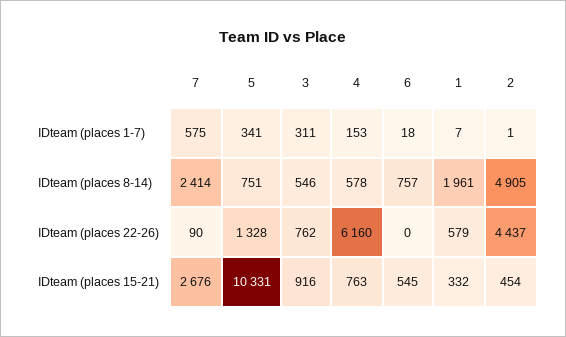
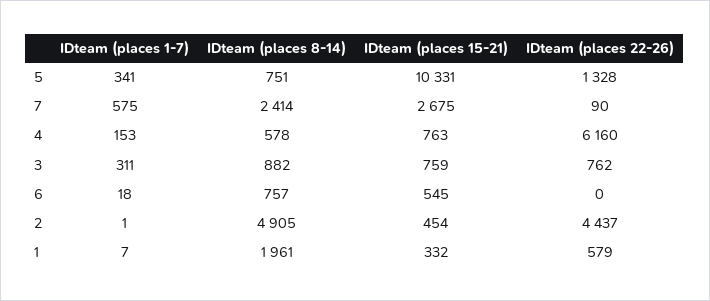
  {
    "7": {
      "IDteam (places 1-7)": 575,
      "IDteam (places 8-14)": 2414,
      "IDteam (places 22-26)": 90,
-     "IDteam (places 15-21)": 2676
+     "IDteam (places 15-21)": 2675
    },
    "5": {
      "IDteam (places 1-7)": 341,
      "IDteam (places 8-14)": 751,
      "IDteam (places 22-26)": 1328,
      "IDteam (places 15-21)": 10331
    },
    "3": {
      "IDteam (places 1-7)": 311,
-     "IDteam (places 8-14)": 546,
+     "IDteam (places 8-14)": 882,
      "IDteam (places 22-26)": 762,
-     "IDteam (places 15-21)": 916
+     "IDteam (places 15-21)": 759
    },
    "4": {
      "IDteam (places 1-7)": 153,
      "IDteam (places 8-14)": 578,
      "IDteam (places 22-26)": 6160,
      "IDteam (places 15-21)": 763
    },
    "6": {
      "IDteam (places 1-7)": 18,
      "IDteam (places 8-14)": 757,
      "IDteam (places 22-26)": 0,
      "IDteam (places 15-21)": 545
    },
    "1": {
      "IDteam (places 1-7)": 7,
      "IDteam (places 8-14)": 1961,
      "IDteam (places 22-26)": 579,
      "IDteam (places 15-21)": 332
    },
    "2": {
      "IDteam (places 1-7)": 1,
      "IDteam (places 8-14)": 4905,
      "IDteam (places 22-26)": 4437,
      "IDteam (places 15-21)": 454
    }
  }

